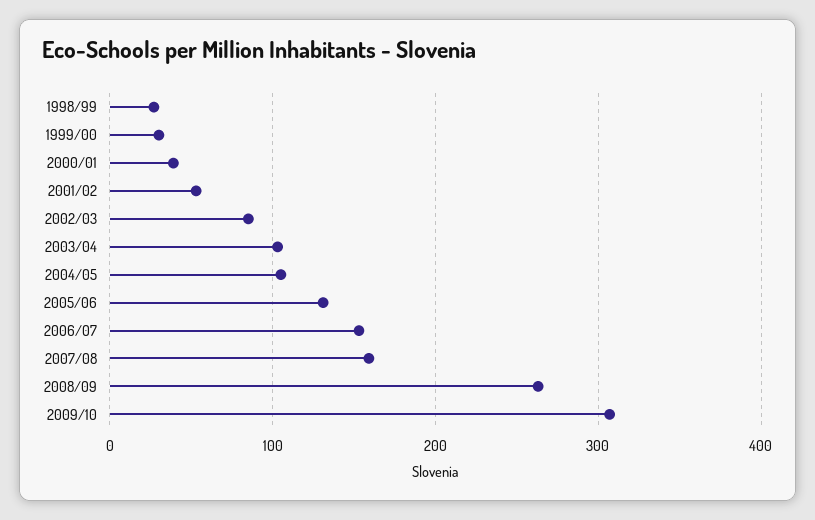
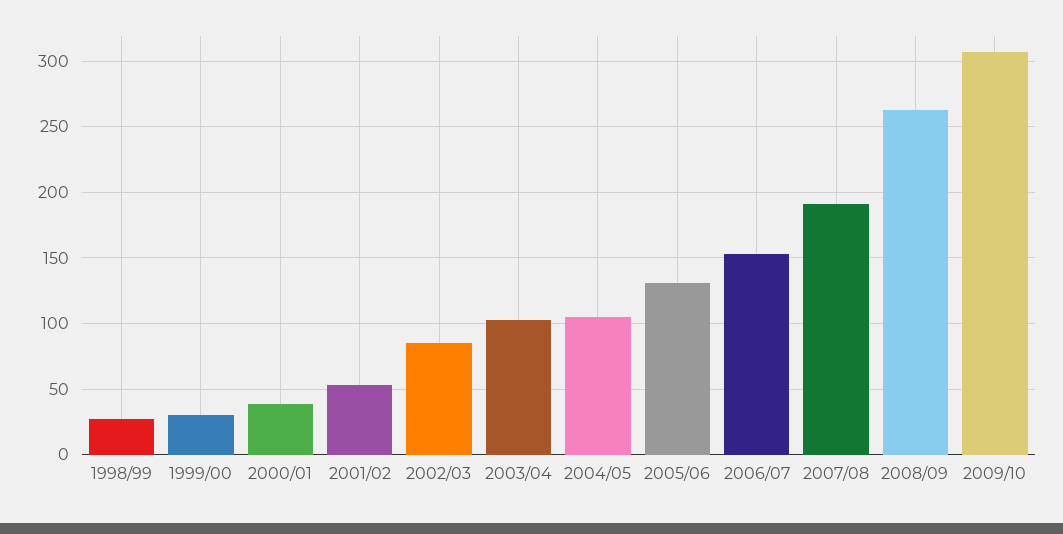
  {
    "1998/99": 25,
    "1999/00": 30,
    "2000/01": 40,
    "2001/02": 55,
    "2002/03": 85,
    "2003/04": 105,
    "2004/05": 105,
    "2005/06": 130,
    "2006/07": 155,
-   "2007/08": 160,
+   "2007/08": 190,
    "2008/09": 265,
    "2009/10": 305
  }

